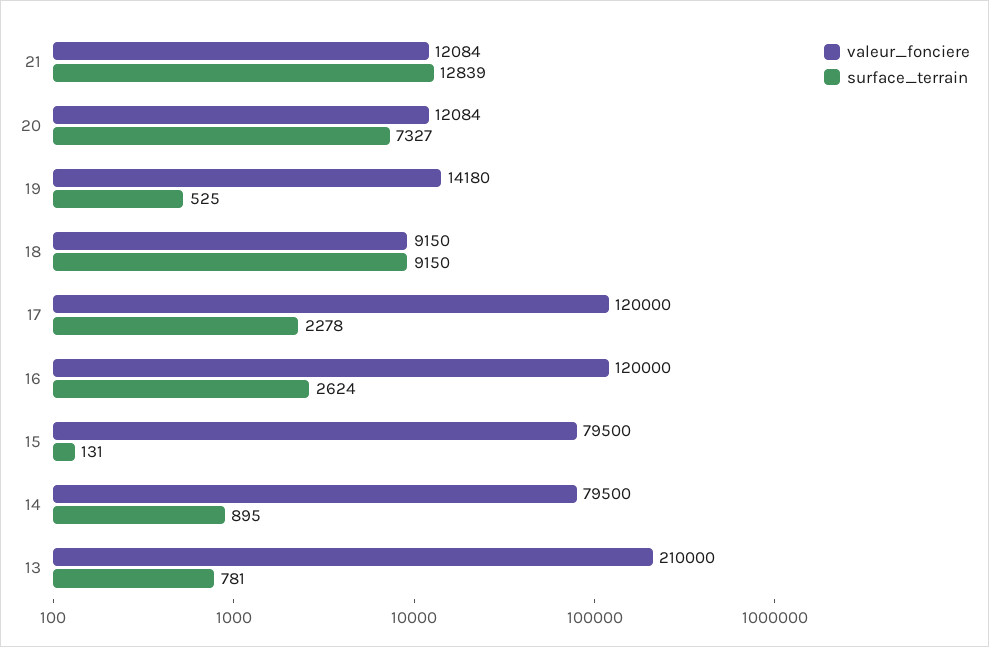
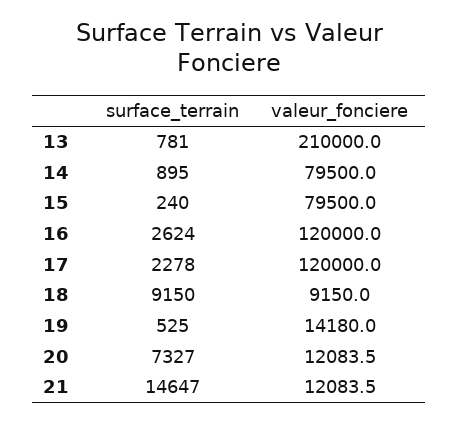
  {
    "valeur_fonciere": {
      "21": 12083.5,
      "20": 12083.5,
      "19": 14180,
      "18": 9150,
      "17": 120000,
      "16": 120000,
      "15": 79500,
      "14": 79500,
      "13": 210000
    },
    "surface_terrain": {
-     "21": 12839,
+     "21": 14647,
      "20": 7327,
      "19": 525,
      "18": 9150,
      "17": 2278,
      "16": 2624,
-     "15": 131,
+     "15": 240,
      "14": 895,
      "13": 781
    }
  }

